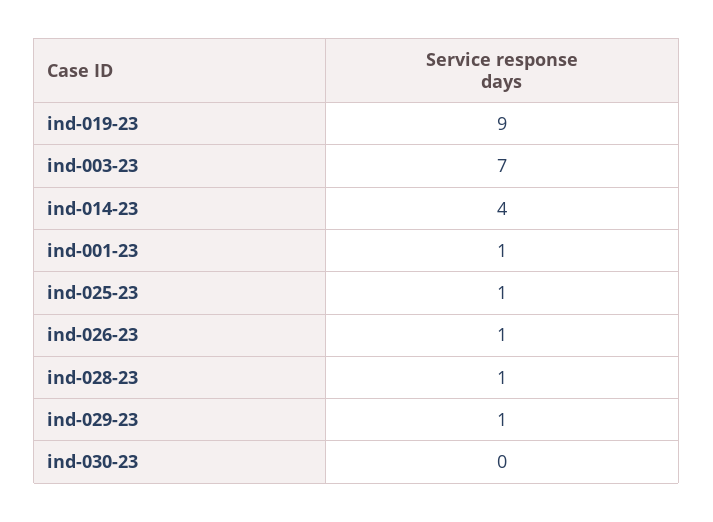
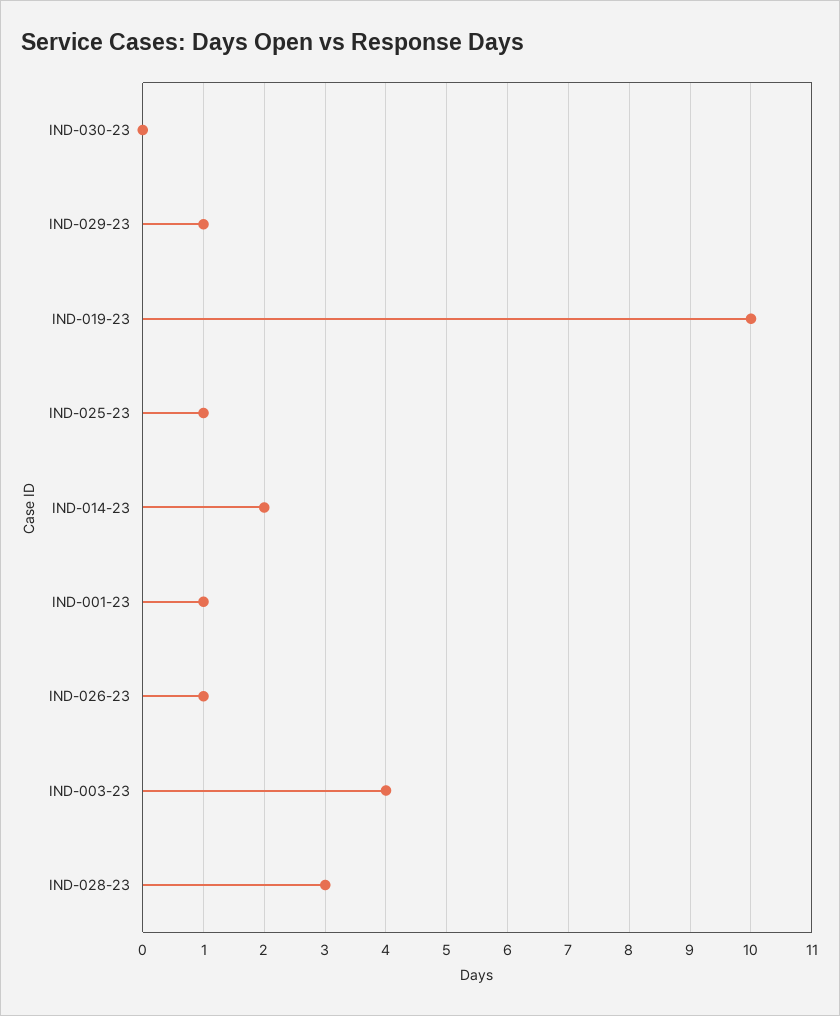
  {
-   "ind-019-23": 9,
+   "ind-019-23": 10,
-   "ind-003-23": 7,
+   "ind-003-23": 4,
-   "ind-014-23": 4,
+   "ind-014-23": 2,
    "ind-001-23": 1,
    "ind-025-23": 1,
    "ind-026-23": 1,
-   "ind-028-23": 1,
+   "ind-028-23": 3,
    "ind-029-23": 1,
    "ind-030-23": 0
  }

